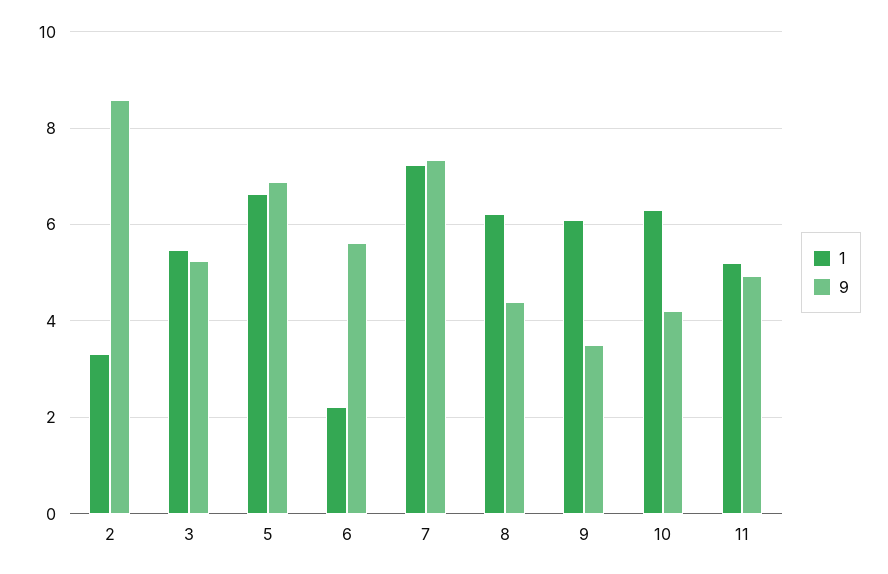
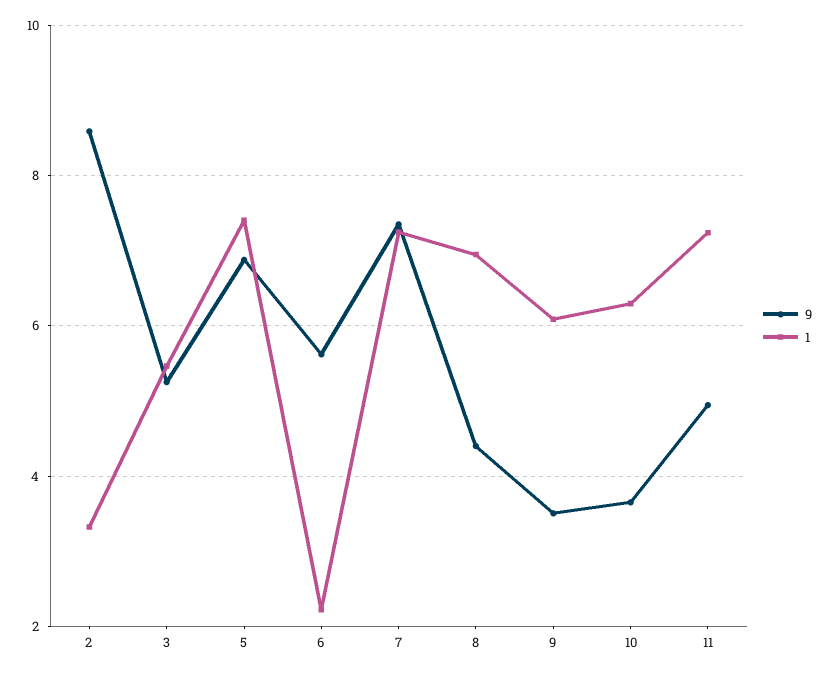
  {
    "1": {
      "2": 3.4,
      "3": 5.4,
-     "5": 6.6,
+     "5": 7.4,
      "6": 2.2,
      "7": 7.2,
-     "8": 6.2,
+     "8": 7,
      "9": 6,
      "10": 6.2,
-     "11": 5.2
+     "11": 7.2
    },
    "9": {
      "2": 8.6,
      "3": 5.2,
      "5": 6.8,
      "6": 5.6,
      "7": 7.4,
      "8": 4.4,
      "9": 3.6,
-     "10": 4.2,
+     "10": 3.6,
      "11": 5
    }
  }

